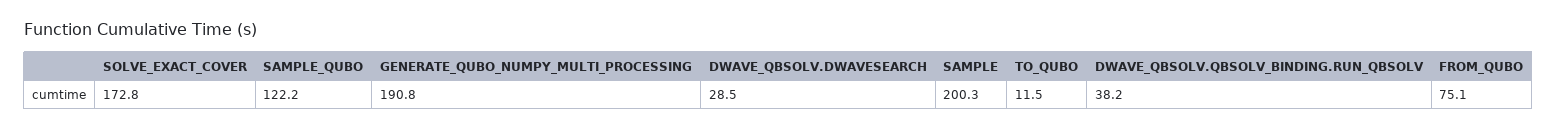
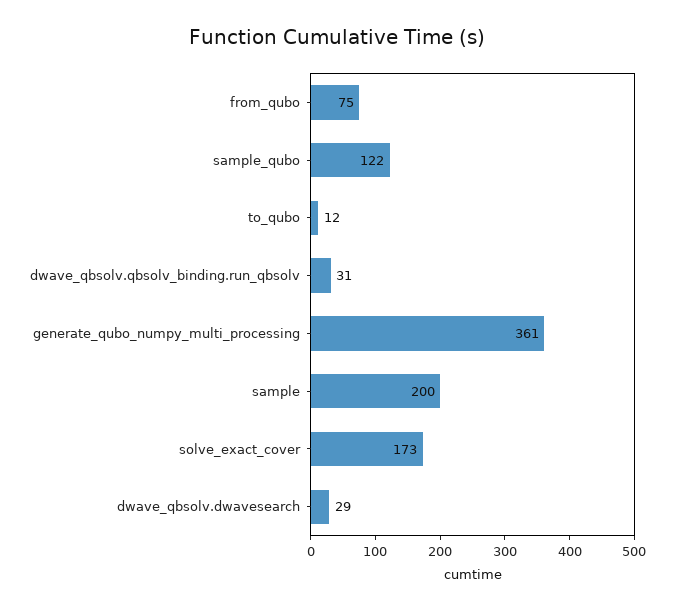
  {
    "SOLVE_EXACT_COVER": 172.8,
    "SAMPLE_QUBO": 122.2,
-   "GENERATE_QUBO_NUMPY_MULTI_PROCESSING": 190.8,
+   "GENERATE_QUBO_NUMPY_MULTI_PROCESSING": 361,
    "DWAVE_QBSOLV.DWAVESEARCH": 28.5,
    "SAMPLE": 200.3,
    "TO_QUBO": 11.5,
-   "DWAVE_QBSOLV.QBSOLV_BINDING.RUN_QBSOLV": 38.2,
+   "DWAVE_QBSOLV.QBSOLV_BINDING.RUN_QBSOLV": 31,
    "FROM_QUBO": 75.1
  }

